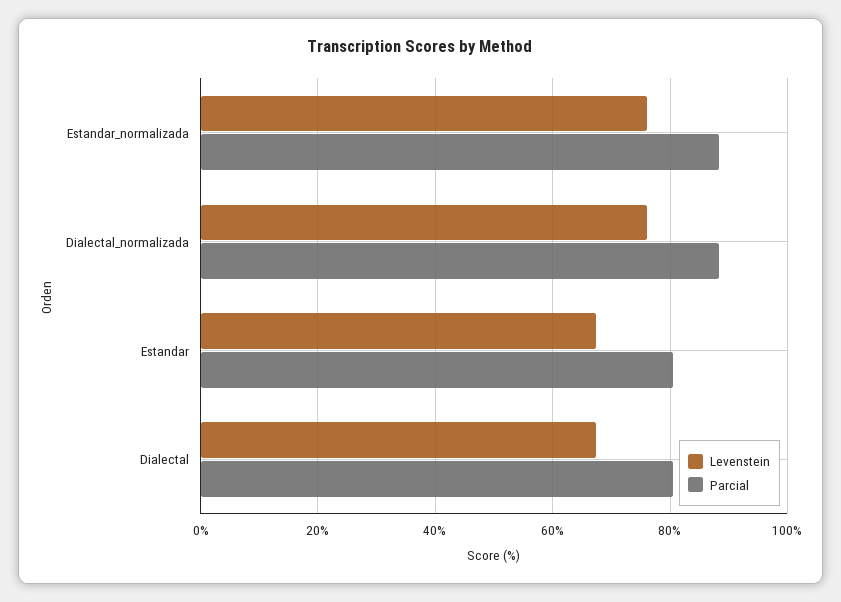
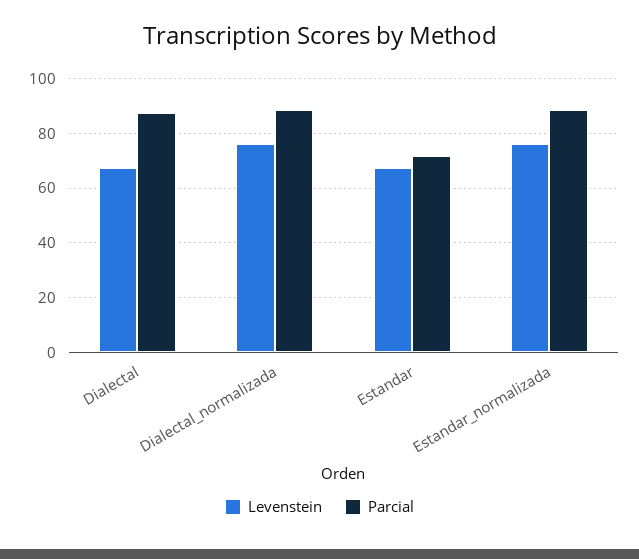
  {
    "Levenstein": {
      "Estandar_normalizada": 76,
      "Dialectal_normalizada": 76,
      "Estandar": 68,
      "Dialectal": 68
    },
    "Parcial": {
      "Estandar_normalizada": 88,
      "Dialectal_normalizada": 88,
-     "Estandar": 80,
+     "Estandar": 72.5,
-     "Dialectal": 80
+     "Dialectal": 87.5
    }
  }

